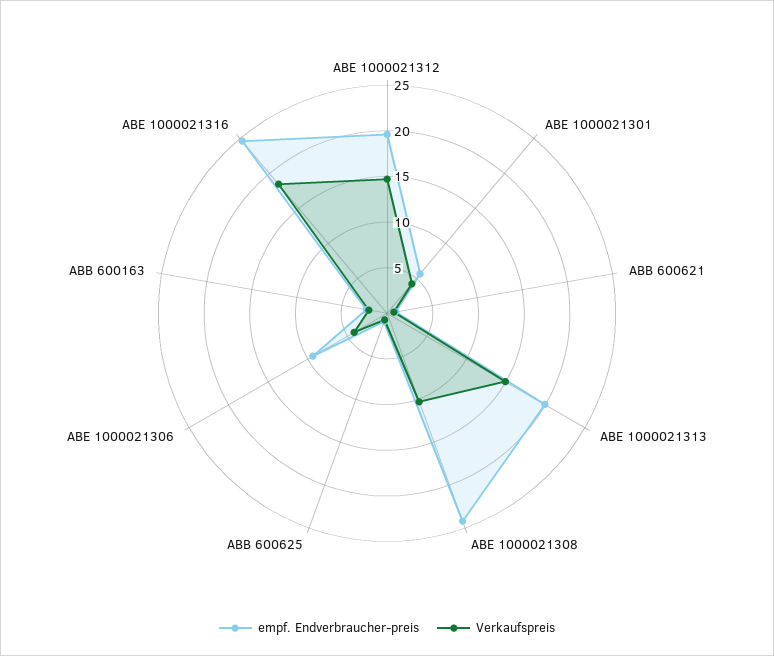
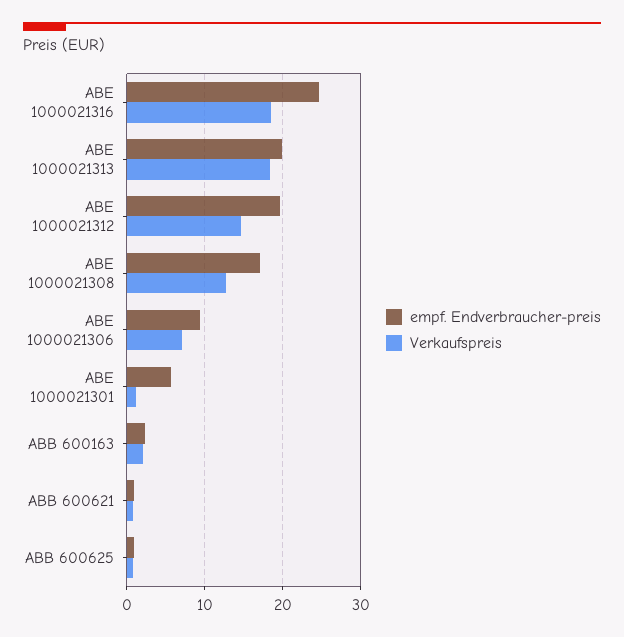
  {
    "empf. Endverbraucher-preis": {
      "ABE 1000021312": 20,
      "ABE 1000021301": 6,
      "ABB 600621": 1,
      "ABE 1000021313": 20,
-     "ABE 1000021308": 24,
+     "ABE 1000021308": 17,
      "ABB 600625": 1,
      "ABE 1000021306": 9,
      "ABB 600163": 2,
      "ABE 1000021316": 25
    },
    "Verkaufspreis": {
      "ABE 1000021312": 15,
-     "ABE 1000021301": 4,
+     "ABE 1000021301": 1,
      "ABB 600621": 1,
-     "ABE 1000021313": 15,
+     "ABE 1000021313": 18,
-     "ABE 1000021308": 10,
+     "ABE 1000021308": 13,
      "ABB 600625": 1,
-     "ABE 1000021306": 4,
+     "ABE 1000021306": 7,
      "ABB 600163": 2,
      "ABE 1000021316": 18
    }
  }

